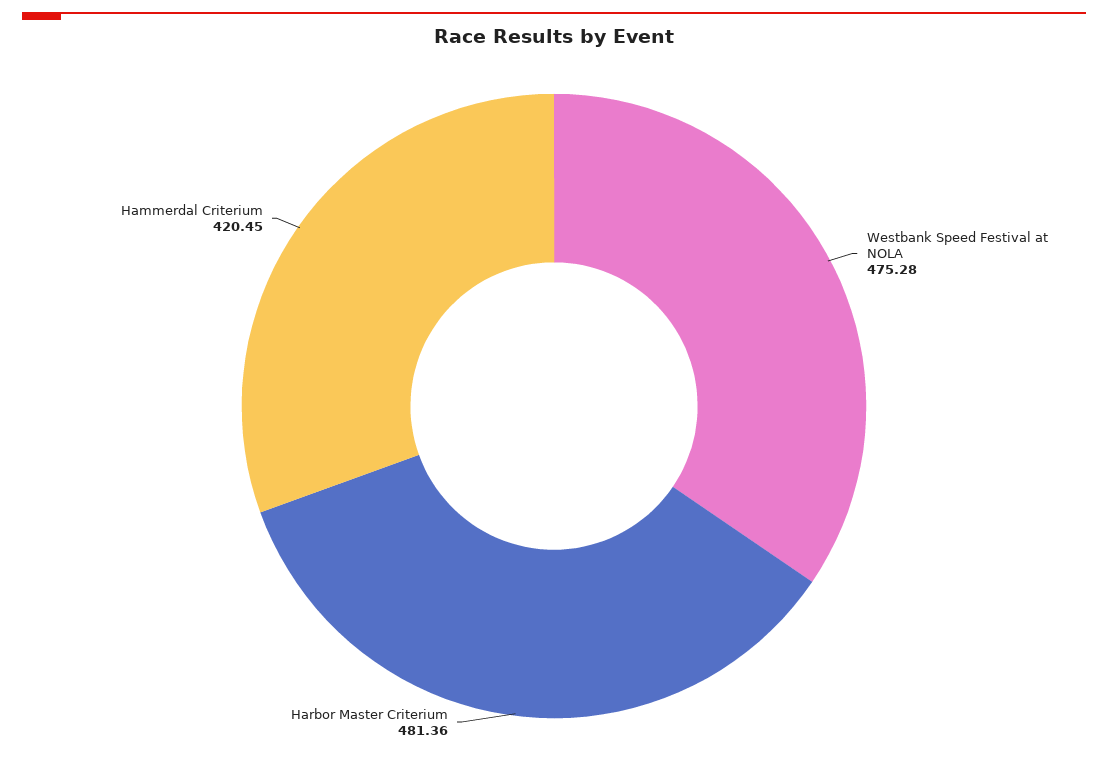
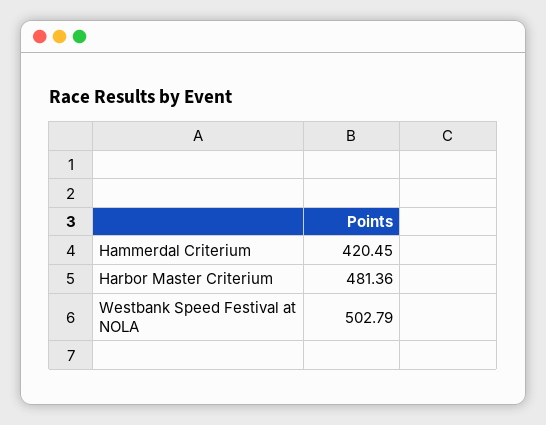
  {
-   "Westbank Speed Festival at NOLA": 475.28,
+   "Westbank Speed Festival at NOLA": 502.79,
    "Harbor Master Criterium": 481.36,
    "Hammerdal Criterium": 420.45
  }

